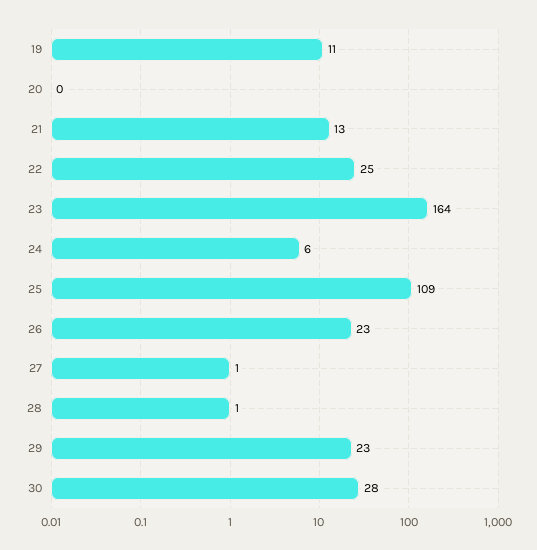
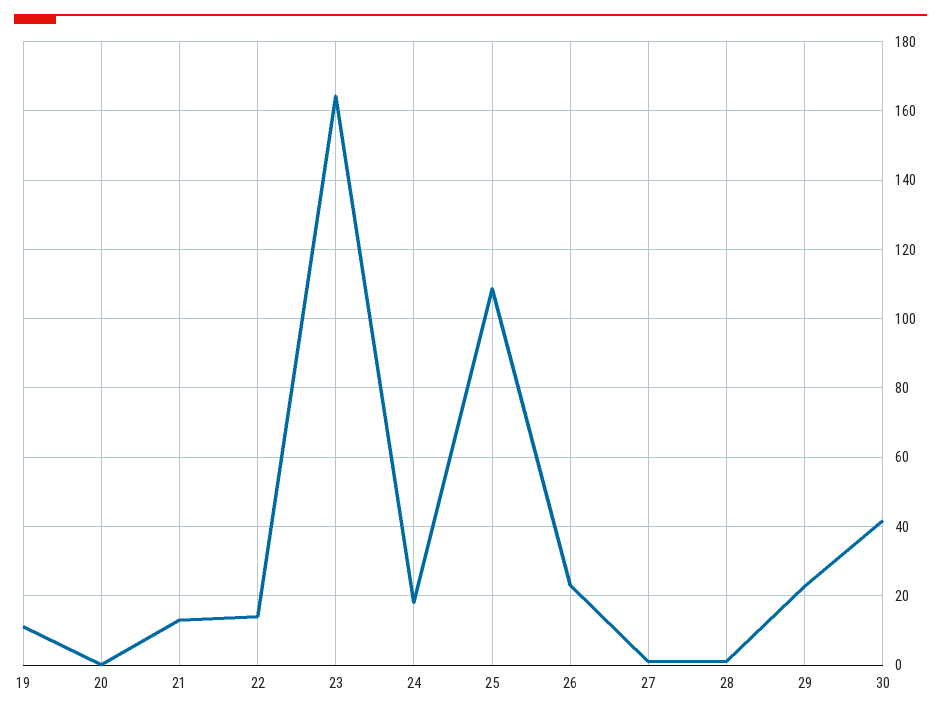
  {
    "19": 11,
    "20": 0,
    "21": 13,
-   "22": 25,
+   "22": 14,
    "23": 164,
-   "24": 6,
+   "24": 18,
    "25": 109,
    "26": 23,
    "27": 1,
    "28": 1,
    "29": 23,
-   "30": 28
+   "30": 42
  }

